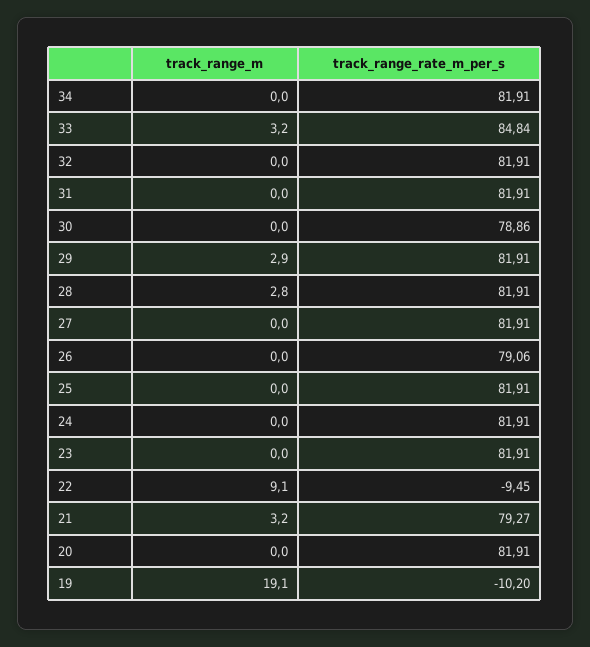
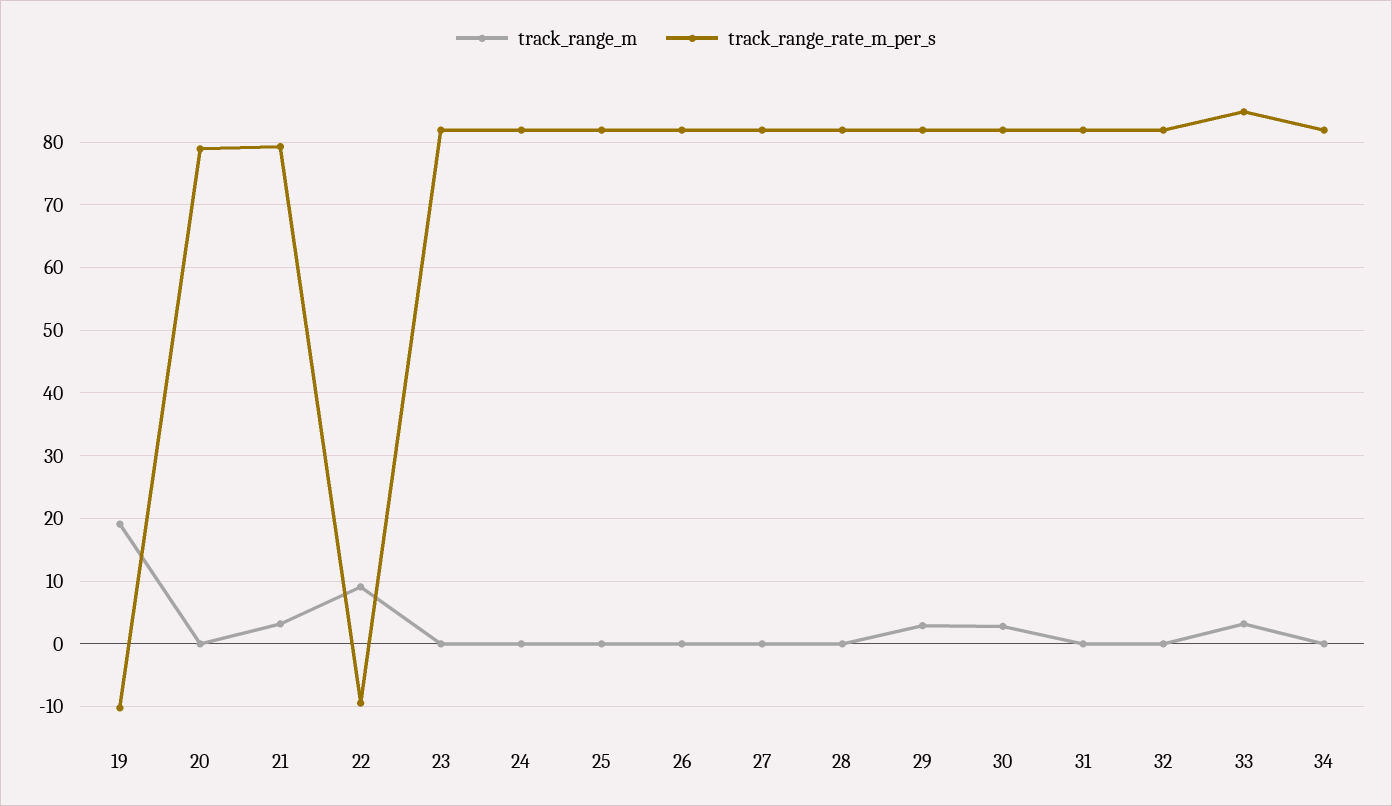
  {
    "track_range_m": {
      "34": 0,
      "33": 3.2,
      "32": 0,
      "31": 0,
-     "30": 0,
+     "30": 3,
      "29": 2.9,
-     "28": 2.8,
+     "28": 0,
      "27": 0,
      "26": 0,
      "25": 0,
      "24": 0,
      "23": 0,
      "22": 9.1,
      "21": 3.2,
      "20": 0,
      "19": 19.1
    },
    "track_range_rate_m_per_s": {
      "34": 81.91,
      "33": 84.84,
      "32": 81.91,
      "31": 81.91,
-     "30": 78.86,
+     "30": 82,
      "29": 81.91,
      "28": 81.91,
      "27": 81.91,
-     "26": 79.06,
+     "26": 82,
      "25": 81.91,
      "24": 81.91,
      "23": 81.91,
      "22": -9.45,
      "21": 79.27,
-     "20": 81.91,
+     "20": 79,
      "19": -10.2
    }
  }

